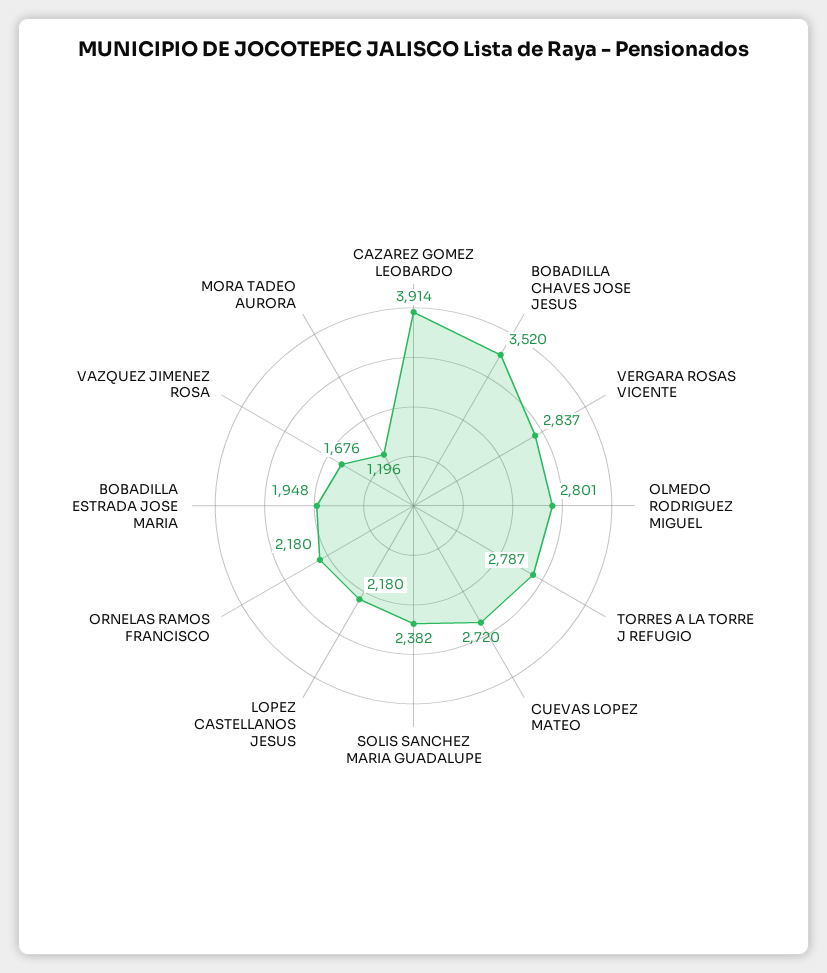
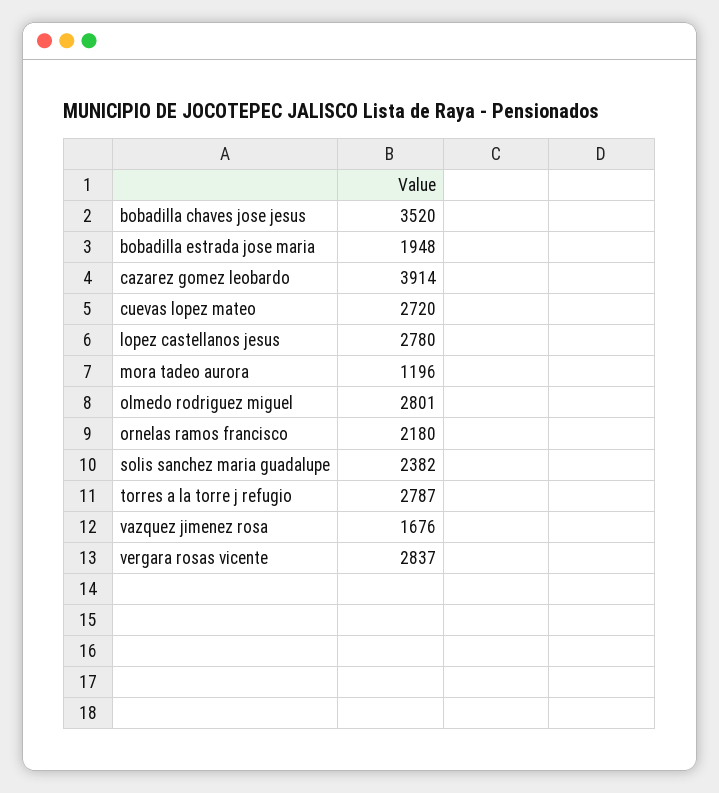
  {
    "CAZAREZ GOMEZ LEOBARDO": 3914,
    "BOBADILLA CHAVES JOSE JESUS": 3520,
    "VERGARA ROSAS VICENTE": 2837,
    "OLMEDO RODRIGUEZ MIGUEL": 2801,
    "TORRES A LA TORRE J REFUGIO": 2787,
    "CUEVAS LOPEZ MATEO": 2720,
    "SOLIS SANCHEZ MARIA GUADALUPE": 2382,
-   "LOPEZ CASTELLANOS JESUS": 2180,
+   "LOPEZ CASTELLANOS JESUS": 2780,
    "ORNELAS RAMOS FRANCISCO": 2180,
    "BOBADILLA ESTRADA JOSE MARIA": 1948,
    "VAZQUEZ JIMENEZ ROSA": 1676,
    "MORA TADEO AURORA": 1196
  }

